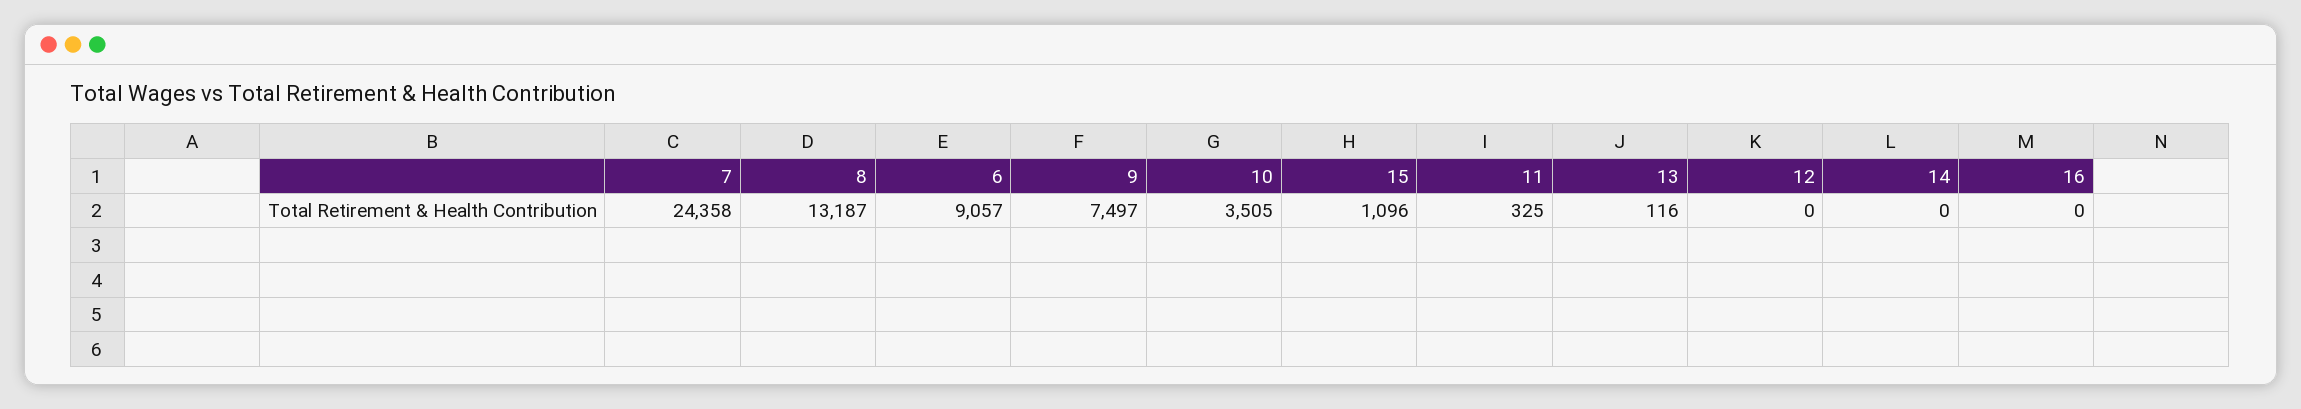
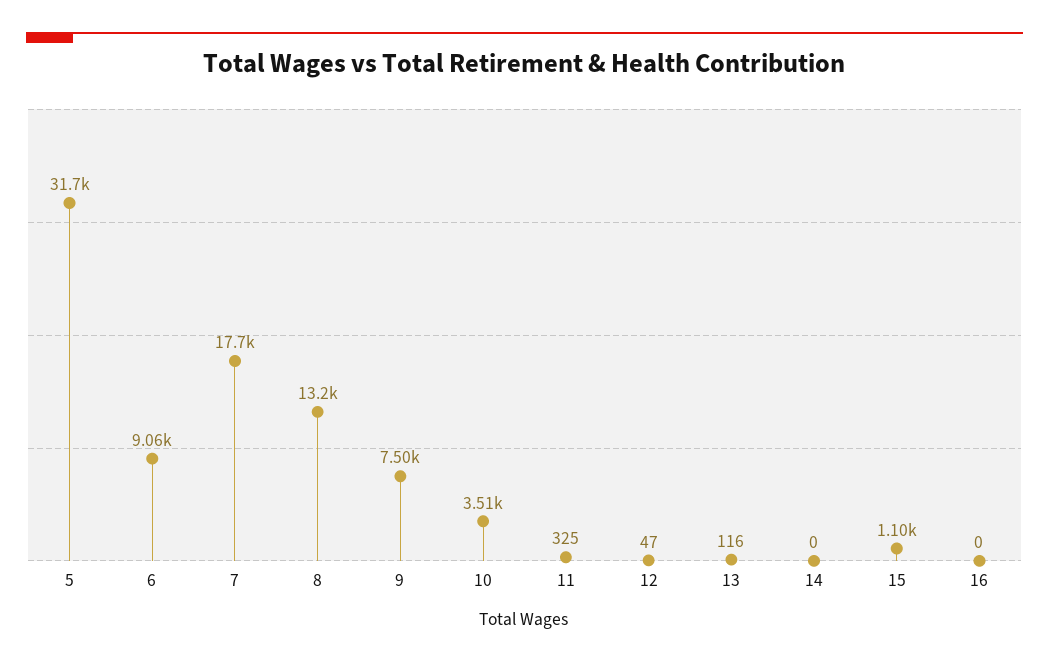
  {
-   "7": 24358,
+   "7": 17700,
    "8": 13187,
    "6": 9057,
    "9": 7497,
    "10": 3505,
    "15": 1096,
    "11": 325,
    "13": 116,
-   "12": 0,
+   "12": 47,
    "14": 0,
-   "16": 0
+   "16": 0,
+   "5": 31700
  }

